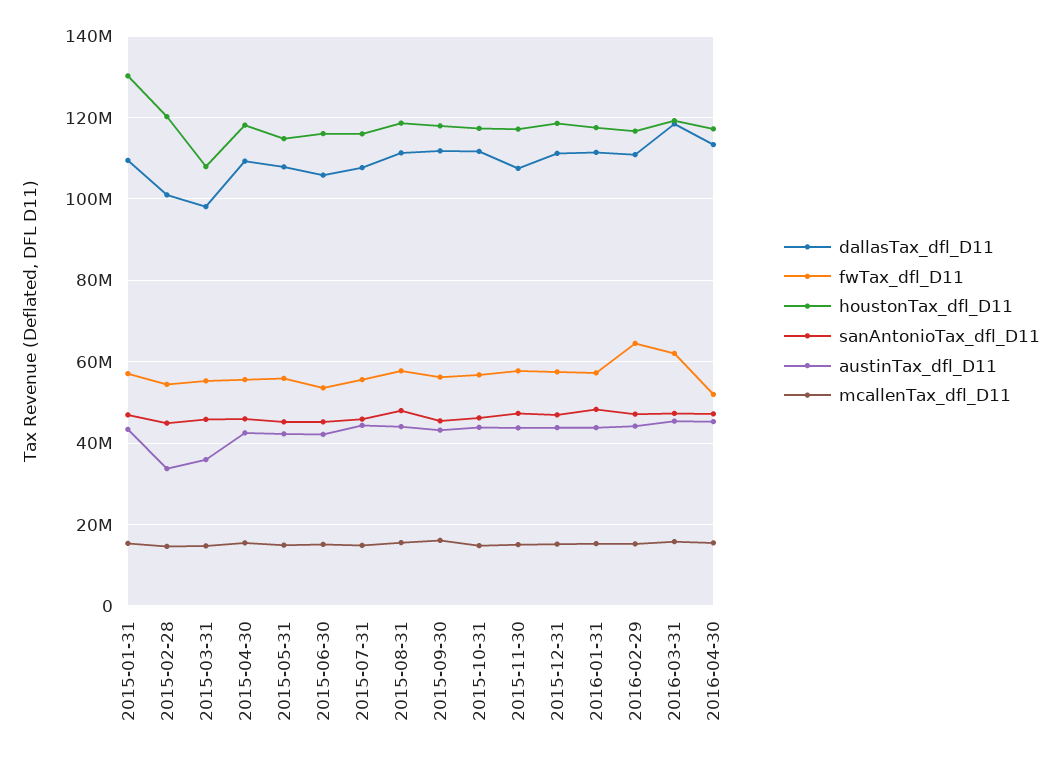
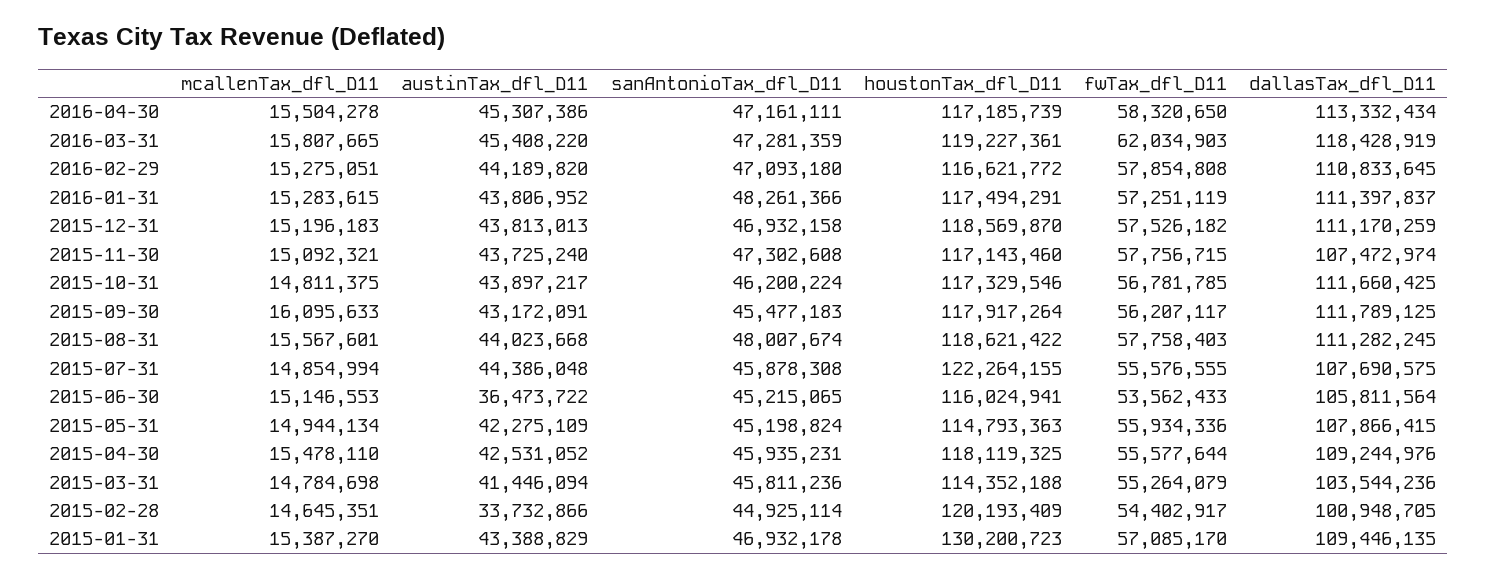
  {
    "dallasTax_dfl_D11": {
      "2015-01-31": 109446135,
      "2015-02-28": 100948705,
-     "2015-03-31": 98000000,
+     "2015-03-31": 103544236,
      "2015-04-30": 109244976,
      "2015-05-31": 107866415,
      "2015-06-30": 105811564,
      "2015-07-31": 107690575,
      "2015-08-31": 111282245,
      "2015-09-30": 111789125,
      "2015-10-31": 111660425,
      "2015-11-30": 107472974,
      "2015-12-31": 111170259,
      "2016-01-31": 111397837,
      "2016-02-29": 110833645,
      "2016-03-31": 118428919,
      "2016-04-30": 113332434
    },
    "fwTax_dfl_D11": {
      "2015-01-31": 57085170,
      "2015-02-28": 54402917,
      "2015-03-31": 55264079,
      "2015-04-30": 55577644,
      "2015-05-31": 55934336,
      "2015-06-30": 53562433,
      "2015-07-31": 55576555,
      "2015-08-31": 57758403,
      "2015-09-30": 56207117,
      "2015-10-31": 56781785,
      "2015-11-30": 57756715,
      "2015-12-31": 57526182,
      "2016-01-31": 57251119,
-     "2016-02-29": 64000000,
+     "2016-02-29": 57854808,
      "2016-03-31": 62034903,
-     "2016-04-30": 52000000
+     "2016-04-30": 58320650
    },
    "houstonTax_dfl_D11": {
      "2015-01-31": 130200723,
      "2015-02-28": 120193409,
-     "2015-03-31": 108000000,
+     "2015-03-31": 114352188,
      "2015-04-30": 118119325,
      "2015-05-31": 114793363,
      "2015-06-30": 116024941,
-     "2015-07-31": 116000000,
+     "2015-07-31": 122264155,
      "2015-08-31": 118621422,
      "2015-09-30": 117917264,
      "2015-10-31": 117329546,
      "2015-11-30": 117143460,
      "2015-12-31": 118569870,
      "2016-01-31": 117494291,
      "2016-02-29": 116621772,
      "2016-03-31": 119227361,
      "2016-04-30": 117185739
    },
    "sanAntonioTax_dfl_D11": {
      "2015-01-31": 46932178,
      "2015-02-28": 44925114,
      "2015-03-31": 45811236,
      "2015-04-30": 45935231,
      "2015-05-31": 45198824,
      "2015-06-30": 45215065,
      "2015-07-31": 45878308,
      "2015-08-31": 48007674,
      "2015-09-30": 45477183,
      "2015-10-31": 46200224,
      "2015-11-30": 47302608,
      "2015-12-31": 46932158,
      "2016-01-31": 48261366,
      "2016-02-29": 47093180,
      "2016-03-31": 47281359,
      "2016-04-30": 47161111
    },
    "austinTax_dfl_D11": {
      "2015-01-31": 43388829,
      "2015-02-28": 33732866,
-     "2015-03-31": 36000000,
+     "2015-03-31": 41446094,
      "2015-04-30": 42531052,
      "2015-05-31": 42275109,
-     "2015-06-30": 42000000,
+     "2015-06-30": 36473722,
      "2015-07-31": 44386048,
      "2015-08-31": 44023668,
      "2015-09-30": 43172091,
      "2015-10-31": 43897217,
      "2015-11-30": 43725240,
      "2015-12-31": 43813013,
      "2016-01-31": 43806952,
      "2016-02-29": 44189820,
      "2016-03-31": 45408220,
      "2016-04-30": 45307386
    },
    "mcallenTax_dfl_D11": {
      "2015-01-31": 15387270,
      "2015-02-28": 14645351,
      "2015-03-31": 14784698,
      "2015-04-30": 15478110,
      "2015-05-31": 14944134,
      "2015-06-30": 15146553,
      "2015-07-31": 14854994,
      "2015-08-31": 15567601,
      "2015-09-30": 16095633,
      "2015-10-31": 14811375,
      "2015-11-30": 15092321,
      "2015-12-31": 15196183,
      "2016-01-31": 15283615,
      "2016-02-29": 15275051,
      "2016-03-31": 15807665,
      "2016-04-30": 15504278
    }
  }

